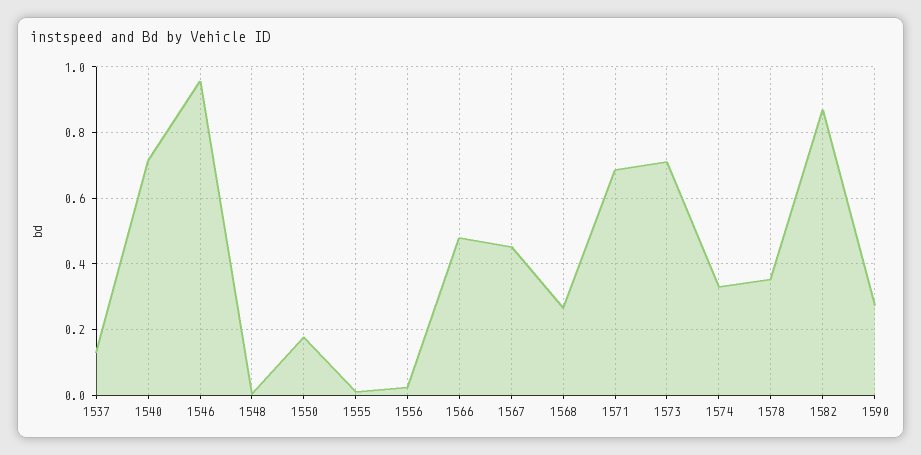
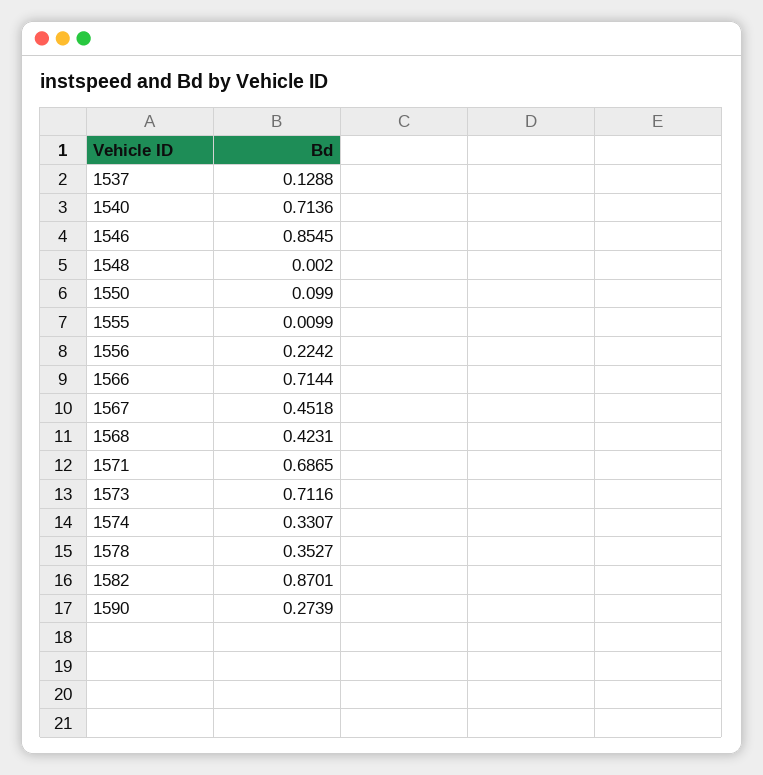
  {
    "1537": 0.1288,
    "1540": 0.7136,
-   "1546": 0.96,
+   "1546": 0.8545,
    "1548": 0.002,
-   "1550": 0.18,
+   "1550": 0.099,
    "1555": 0.0099,
-   "1556": 0.02,
+   "1556": 0.2242,
-   "1566": 0.48,
+   "1566": 0.7144,
    "1567": 0.4518,
-   "1568": 0.26,
+   "1568": 0.4231,
    "1571": 0.6865,
    "1573": 0.7116,
    "1574": 0.3307,
    "1578": 0.3527,
    "1582": 0.8701,
    "1590": 0.2739
  }

